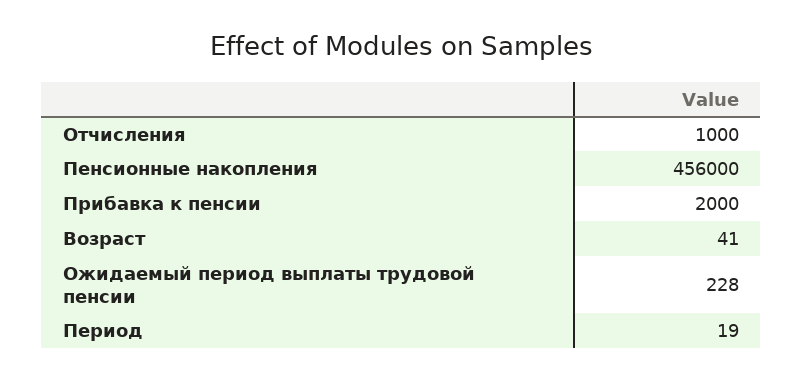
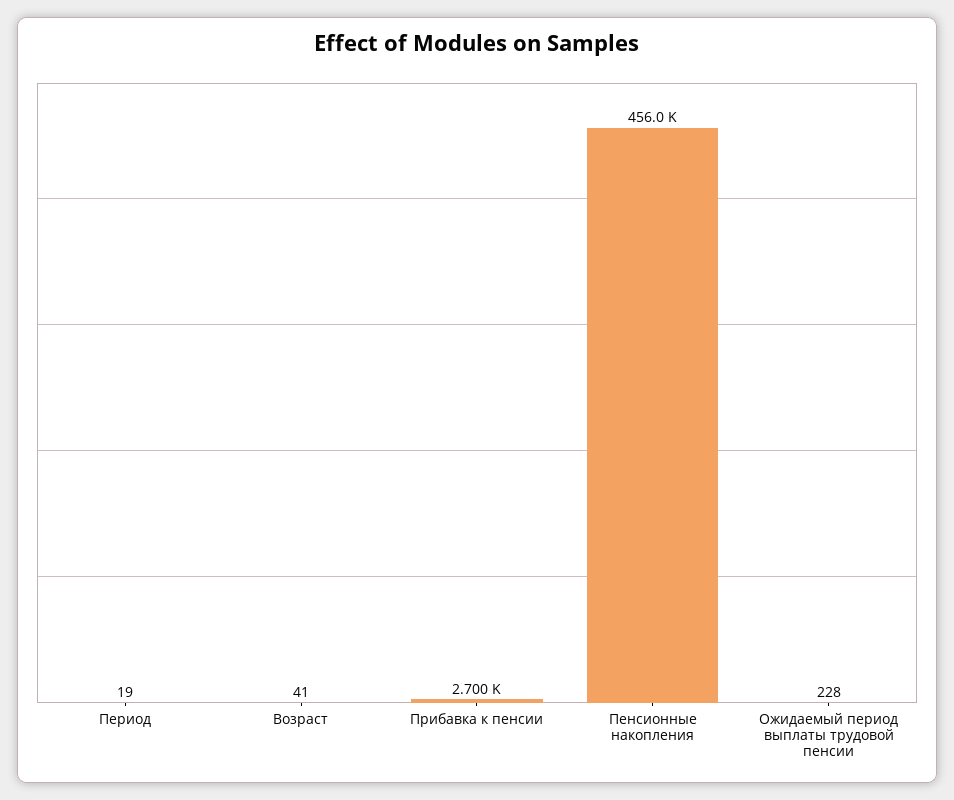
  {
-   "Отчисления": 1000,
    "Пенсионные накопления": 456000,
-   "Прибавка к пенсии": 2000,
+   "Прибавка к пенсии": 2700,
    "Возраст": 41,
    "Ожидаемый период выплаты трудовой пенсии": 228,
    "Период": 19
  }

